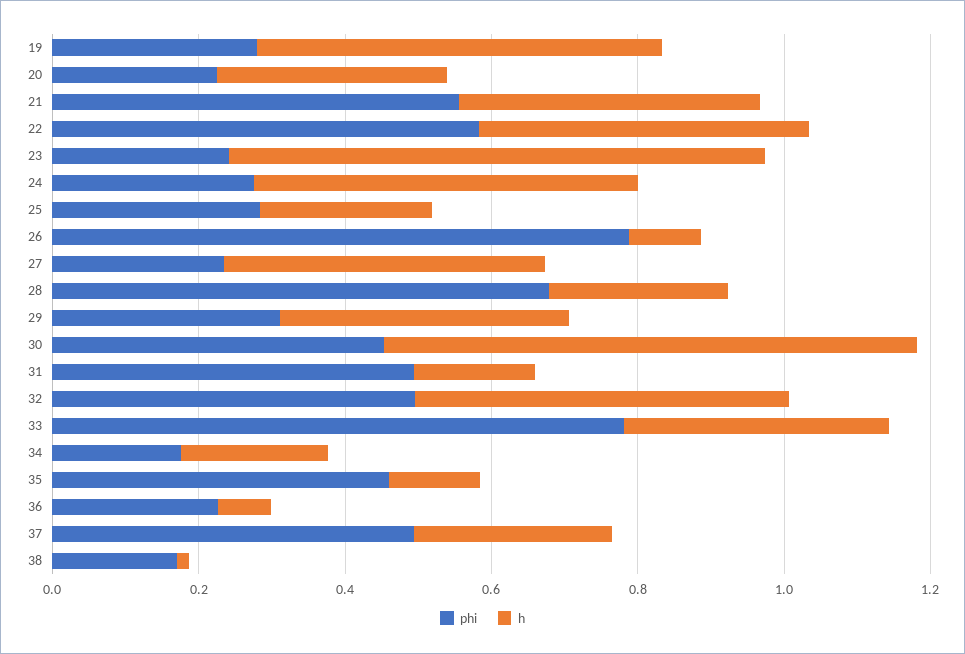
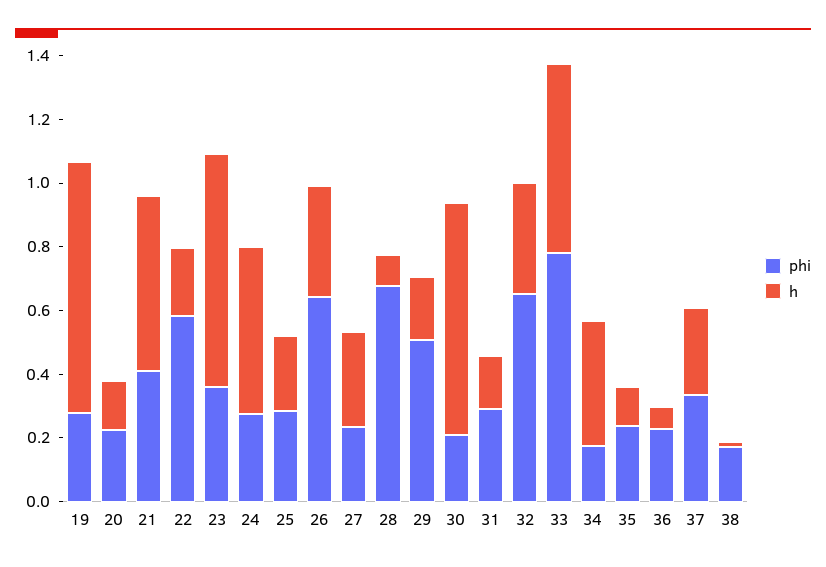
  {
    "phi": {
      "19": 0.3,
      "20": 0.2,
-     "21": 0.55,
+     "21": 0.4,
      "22": 0.6,
-     "23": 0.25,
+     "23": 0.35,
      "24": 0.3,
      "25": 0.3,
-     "26": 0.8,
+     "26": 0.65,
      "27": 0.25,
      "28": 0.7,
-     "29": 0.3,
+     "29": 0.5,
-     "30": 0.45,
+     "30": 0.2,
-     "31": 0.5,
+     "31": 0.3,
-     "32": 0.5,
+     "32": 0.65,
      "33": 0.8,
      "34": 0.2,
-     "35": 0.45,
+     "35": 0.25,
      "36": 0.25,
-     "37": 0.5,
+     "37": 0.35,
      "38": 0.15
    },
    "h": {
-     "19": 0.55,
+     "19": 0.8,
-     "20": 0.3,
+     "20": 0.15,
-     "21": 0.4,
+     "21": 0.55,
-     "22": 0.45,
+     "22": 0.2,
      "23": 0.75,
      "24": 0.5,
      "25": 0.25,
-     "26": 0.1,
+     "26": 0.35,
-     "27": 0.45,
+     "27": 0.3,
-     "28": 0.25,
+     "28": 0.1,
-     "29": 0.4,
+     "29": 0.2,
      "30": 0.75,
      "31": 0.15,
-     "32": 0.5,
+     "32": 0.35,
-     "33": 0.35,
+     "33": 0.6,
-     "34": 0.2,
+     "34": 0.4,
      "35": 0.1,
      "36": 0.05,
      "37": 0.25,
      "38": 0
    }
  }

